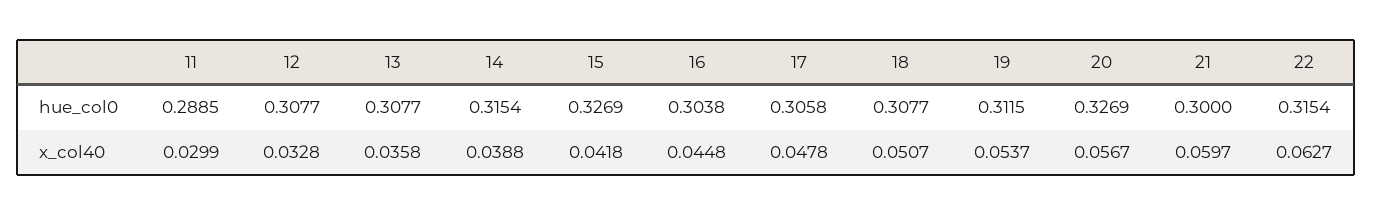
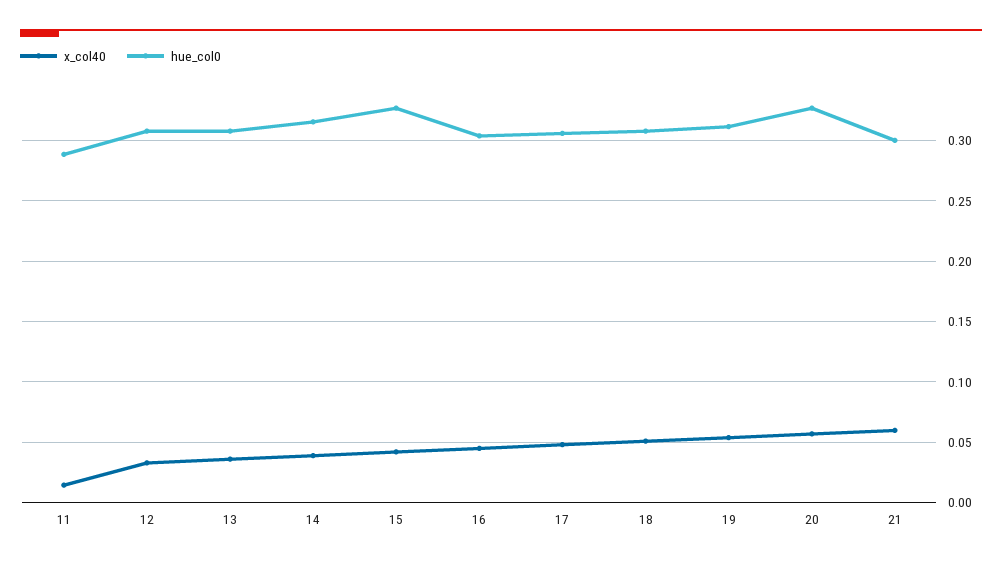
  {
    "hue_col0": {
      "11": 0.2885,
      "12": 0.3077,
      "13": 0.3077,
      "14": 0.3154,
      "15": 0.3269,
      "16": 0.3038,
      "17": 0.3058,
      "18": 0.3077,
      "19": 0.3115,
      "20": 0.3269,
-     "21": 0.3,
+     "21": 0.3
-     "22": 0.3154
    },
    "x_col40": {
-     "11": 0.0299,
+     "11": 0.015,
      "12": 0.0328,
      "13": 0.0358,
      "14": 0.0388,
      "15": 0.0418,
      "16": 0.0448,
      "17": 0.0478,
      "18": 0.0507,
      "19": 0.0537,
      "20": 0.0567,
-     "21": 0.0597,
+     "21": 0.0597
-     "22": 0.0627
    }
  }

